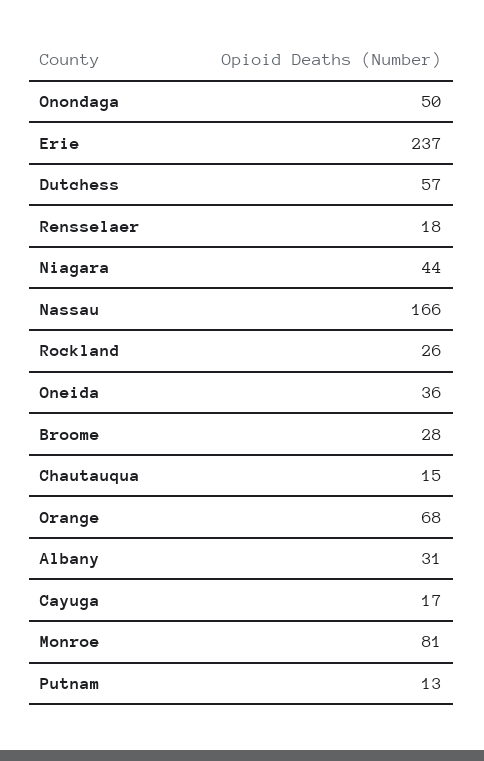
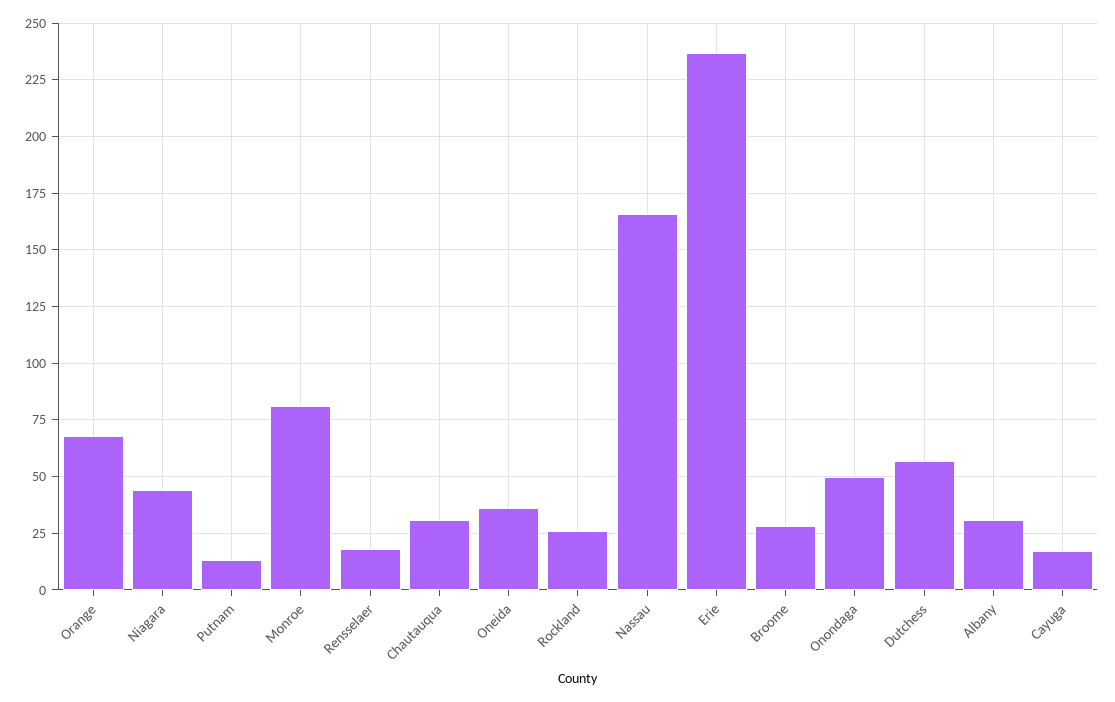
  {
    "Onondaga": 50,
    "Erie": 237,
    "Dutchess": 57,
    "Rensselaer": 18,
    "Niagara": 44,
    "Nassau": 166,
    "Rockland": 26,
    "Oneida": 36,
    "Broome": 28,
-   "Chautauqua": 15,
+   "Chautauqua": 30,
    "Orange": 68,
    "Albany": 31,
    "Cayuga": 17,
    "Monroe": 81,
    "Putnam": 13
  }

